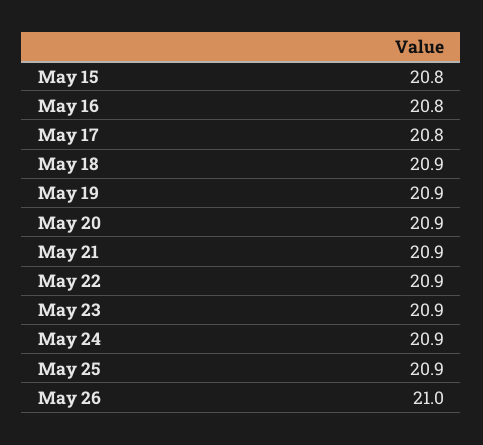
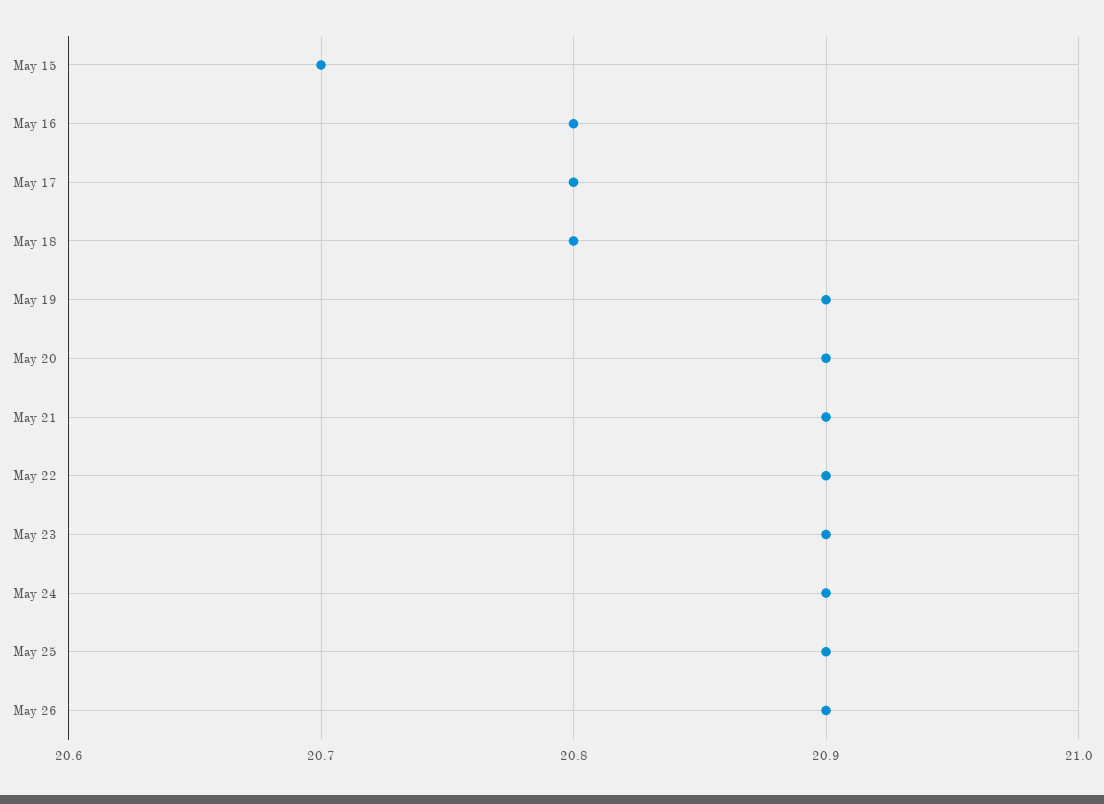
  {
-   "May 15": 20.8,
+   "May 15": 20.7,
    "May 16": 20.8,
    "May 17": 20.8,
-   "May 18": 20.9,
+   "May 18": 20.8,
    "May 19": 20.9,
    "May 20": 20.9,
    "May 21": 20.9,
    "May 22": 20.9,
    "May 23": 20.9,
    "May 24": 20.9,
    "May 25": 20.9,
-   "May 26": 21
+   "May 26": 20.9
  }

